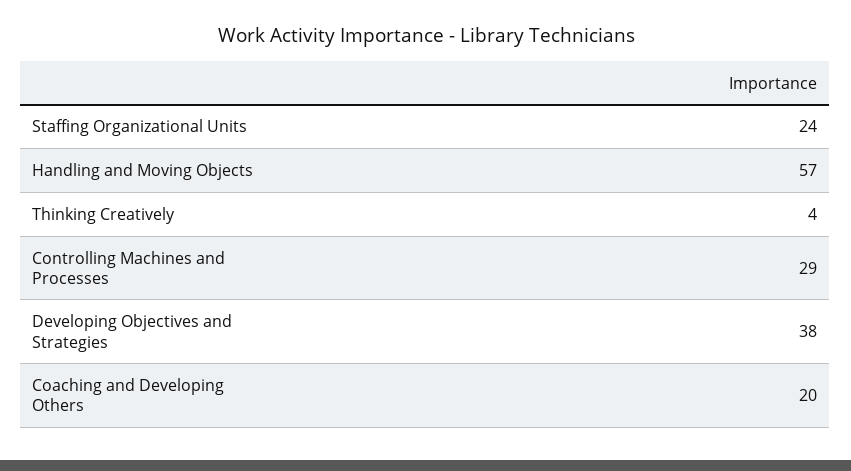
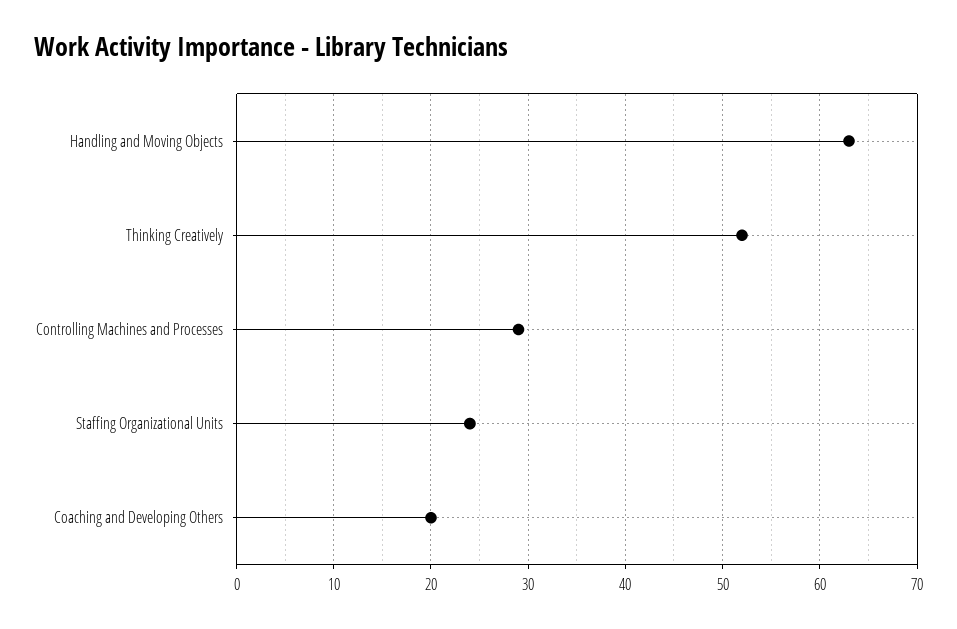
  {
    "Staffing Organizational Units": 24,
-   "Handling and Moving Objects": 57,
+   "Handling and Moving Objects": 63,
-   "Thinking Creatively": 4,
+   "Thinking Creatively": 52,
    "Controlling Machines and Processes": 29,
-   "Developing Objectives and Strategies": 38,
    "Coaching and Developing Others": 20
  }

